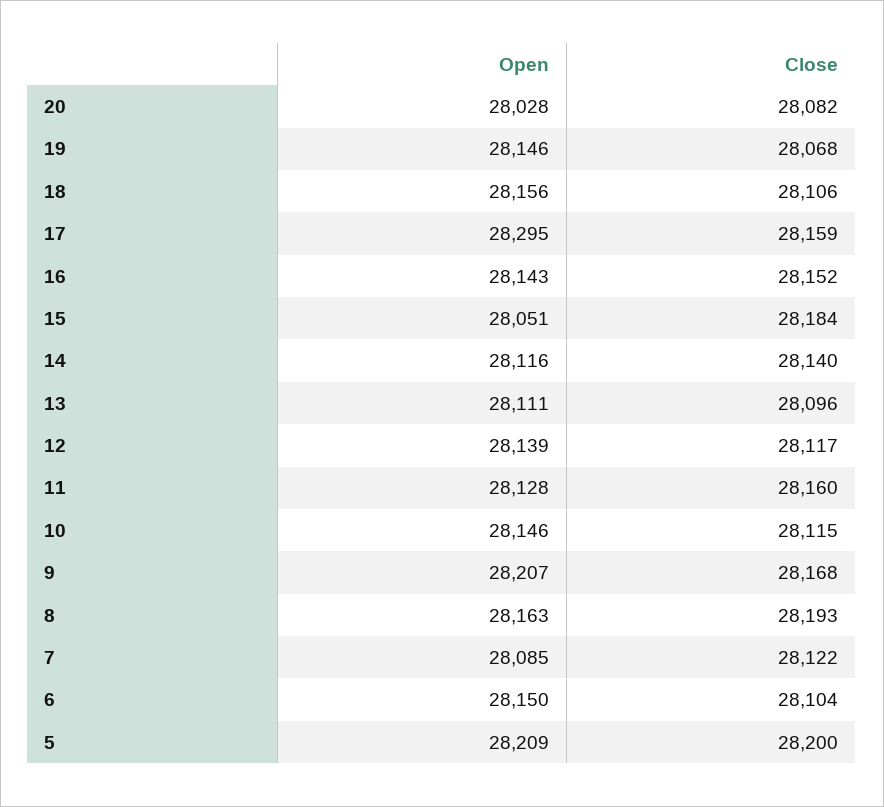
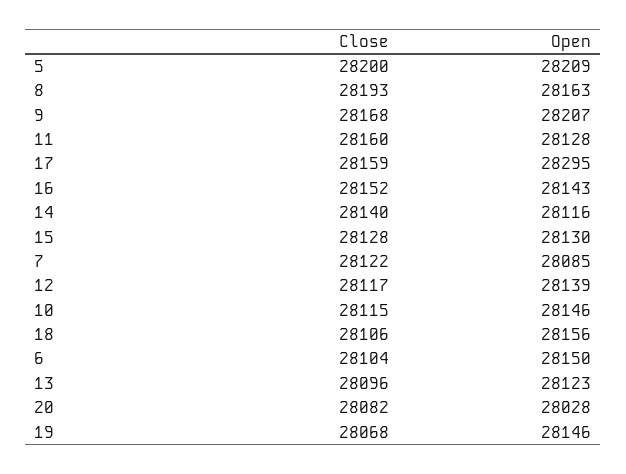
  {
    "Open": {
      "20": 28028,
      "19": 28146,
      "18": 28156,
      "17": 28295,
      "16": 28143,
-     "15": 28051,
+     "15": 28130,
      "14": 28116,
-     "13": 28111,
+     "13": 28123,
      "12": 28139,
      "11": 28128,
      "10": 28146,
      "9": 28207,
      "8": 28163,
      "7": 28085,
      "6": 28150,
      "5": 28209
    },
    "Close": {
      "20": 28082,
      "19": 28068,
      "18": 28106,
      "17": 28159,
      "16": 28152,
-     "15": 28184,
+     "15": 28128,
      "14": 28140,
      "13": 28096,
      "12": 28117,
      "11": 28160,
      "10": 28115,
      "9": 28168,
      "8": 28193,
      "7": 28122,
      "6": 28104,
      "5": 28200
    }
  }

